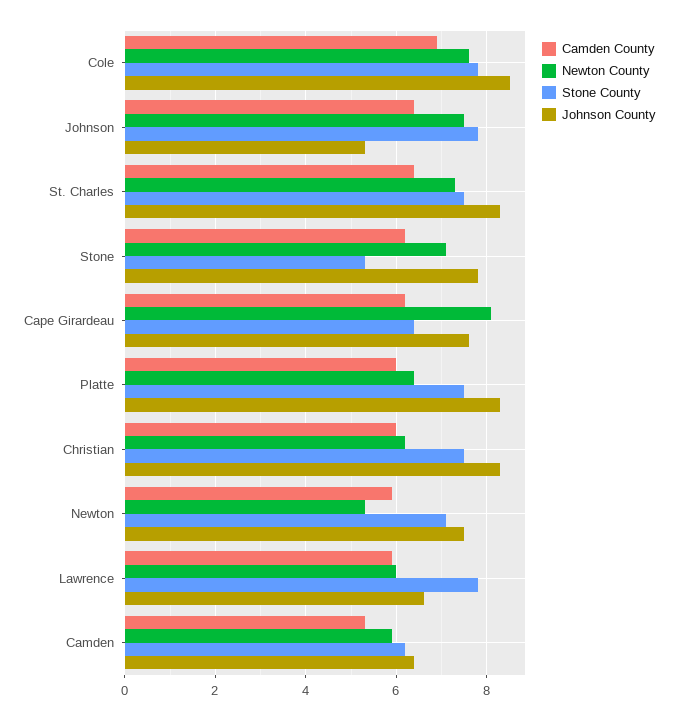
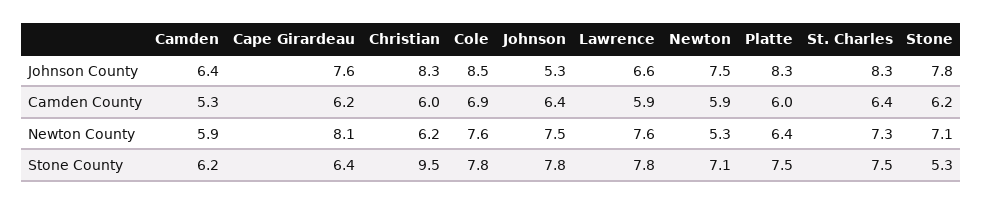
  {
    "Camden County": {
      "Cole": 6.9,
      "Johnson": 6.4,
      "St. Charles": 6.4,
      "Stone": 6.2,
      "Cape Girardeau": 6.2,
      "Platte": 6,
      "Christian": 6,
      "Newton": 5.9,
      "Lawrence": 5.9,
      "Camden": 5.3
    },
    "Newton County": {
      "Cole": 7.6,
      "Johnson": 7.5,
      "St. Charles": 7.3,
      "Stone": 7.1,
      "Cape Girardeau": 8.1,
      "Platte": 6.4,
      "Christian": 6.2,
      "Newton": 5.3,
-     "Lawrence": 6,
+     "Lawrence": 7.6,
      "Camden": 5.9
    },
    "Stone County": {
      "Cole": 7.8,
      "Johnson": 7.8,
      "St. Charles": 7.5,
      "Stone": 5.3,
      "Cape Girardeau": 6.4,
      "Platte": 7.5,
-     "Christian": 7.5,
+     "Christian": 9.5,
      "Newton": 7.1,
      "Lawrence": 7.8,
      "Camden": 6.2
    },
    "Johnson County": {
      "Cole": 8.5,
      "Johnson": 5.3,
      "St. Charles": 8.3,
      "Stone": 7.8,
      "Cape Girardeau": 7.6,
      "Platte": 8.3,
      "Christian": 8.3,
      "Newton": 7.5,
      "Lawrence": 6.6,
      "Camden": 6.4
    }
  }

